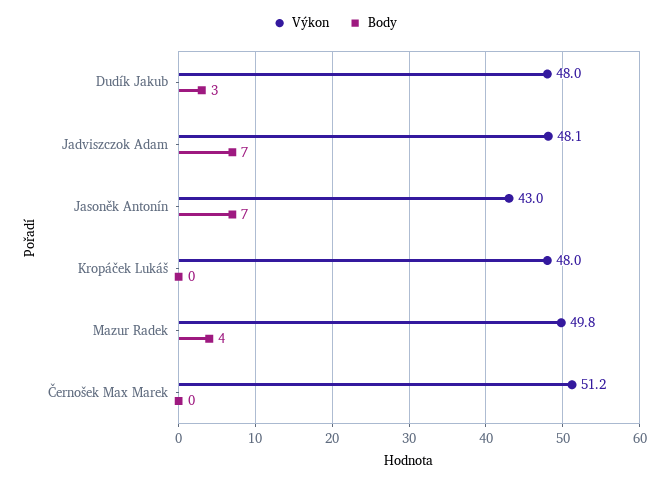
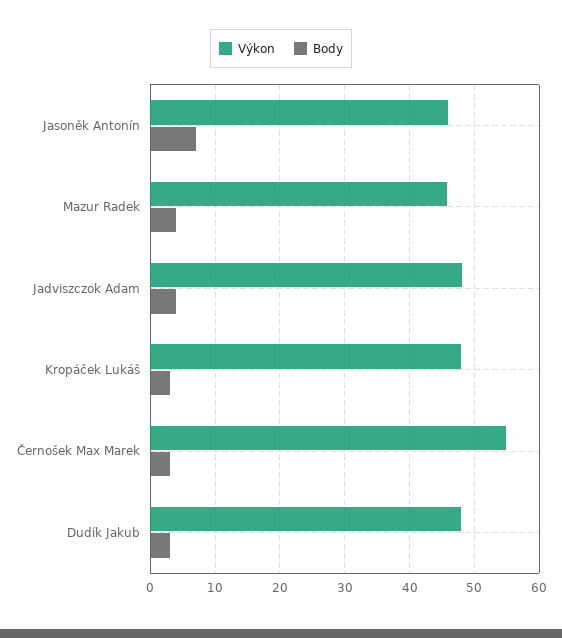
  {
    "Výkon": {
      "Dudík Jakub": 48,
      "Jadviszczok Adam": 48.1,
-     "Jasoněk Antonín": 43,
+     "Jasoněk Antonín": 46,
      "Kropáček Lukáš": 48,
-     "Mazur Radek": 49.8,
+     "Mazur Radek": 46,
-     "Černošek Max Marek": 51.2
+     "Černošek Max Marek": 55
    },
    "Body": {
      "Dudík Jakub": 3,
-     "Jadviszczok Adam": 7,
+     "Jadviszczok Adam": 4,
      "Jasoněk Antonín": 7,
-     "Kropáček Lukáš": 0,
+     "Kropáček Lukáš": 3,
      "Mazur Radek": 4,
-     "Černošek Max Marek": 0
+     "Černošek Max Marek": 3
    }
  }

